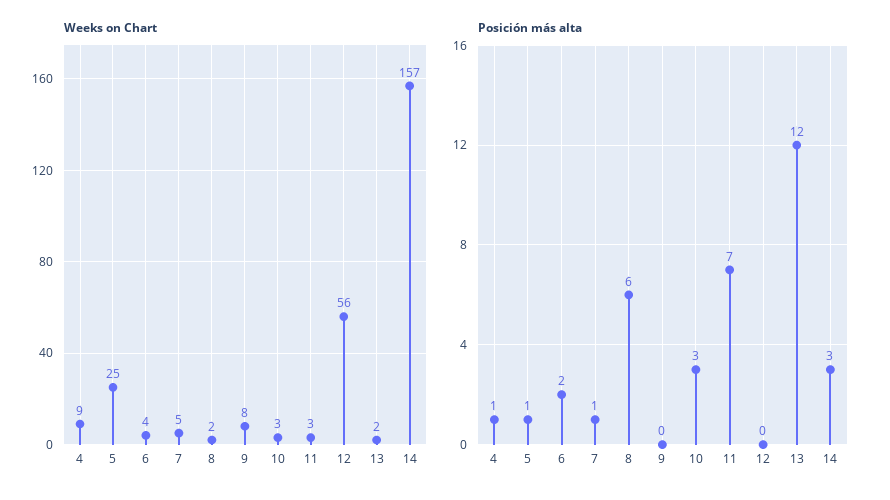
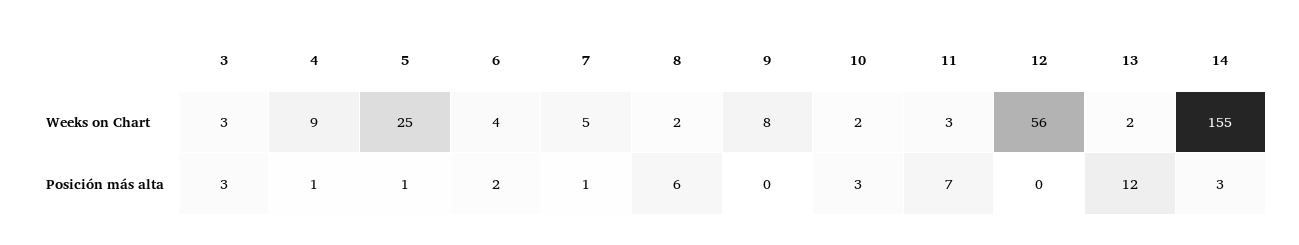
  {
    "Weeks on Chart": {
      "4": 9,
      "5": 25,
      "6": 4,
      "7": 5,
      "8": 2,
      "9": 8,
-     "10": 3,
+     "10": 2,
      "11": 3,
      "12": 56,
      "13": 2,
-     "14": 157
+     "14": 155,
+     "3": 3
    },
    "Posición más alta": {
      "4": 1,
      "5": 1,
      "6": 2,
      "7": 1,
      "8": 6,
      "9": 0,
      "10": 3,
      "11": 7,
      "12": 0,
      "13": 12,
-     "14": 3
+     "14": 3,
+     "3": 3
    }
  }

